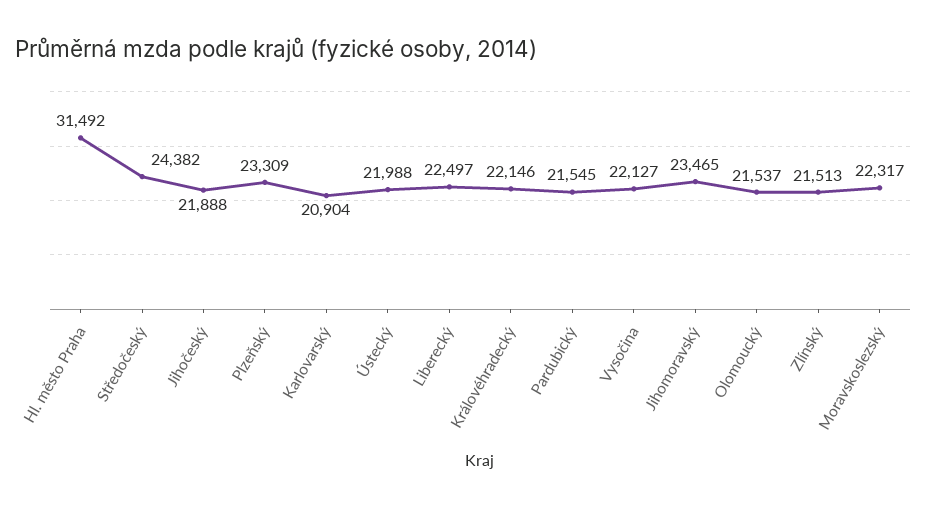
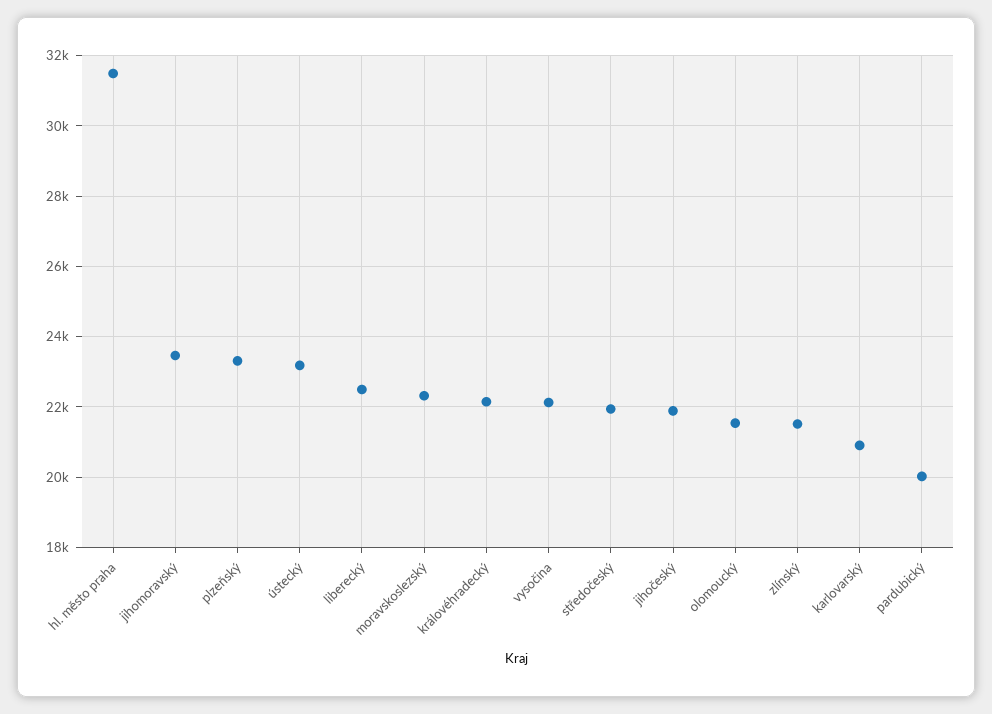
  {
    "Hl. město Praha": 31492,
-   "Středočeský": 24382,
+   "Středočeský": 22000,
    "Jihočeský": 21888,
    "Plzeňský": 23309,
    "Karlovarský": 20904,
-   "Ústecký": 21988,
+   "Ústecký": 23200,
    "Liberecký": 22497,
    "Královéhradecký": 22146,
-   "Pardubický": 21545,
+   "Pardubický": 20000,
    "Vysočina": 22127,
    "Jihomoravský": 23465,
    "Olomoucký": 21537,
    "Zlínský": 21513,
    "Moravskoslezský": 22317
  }

